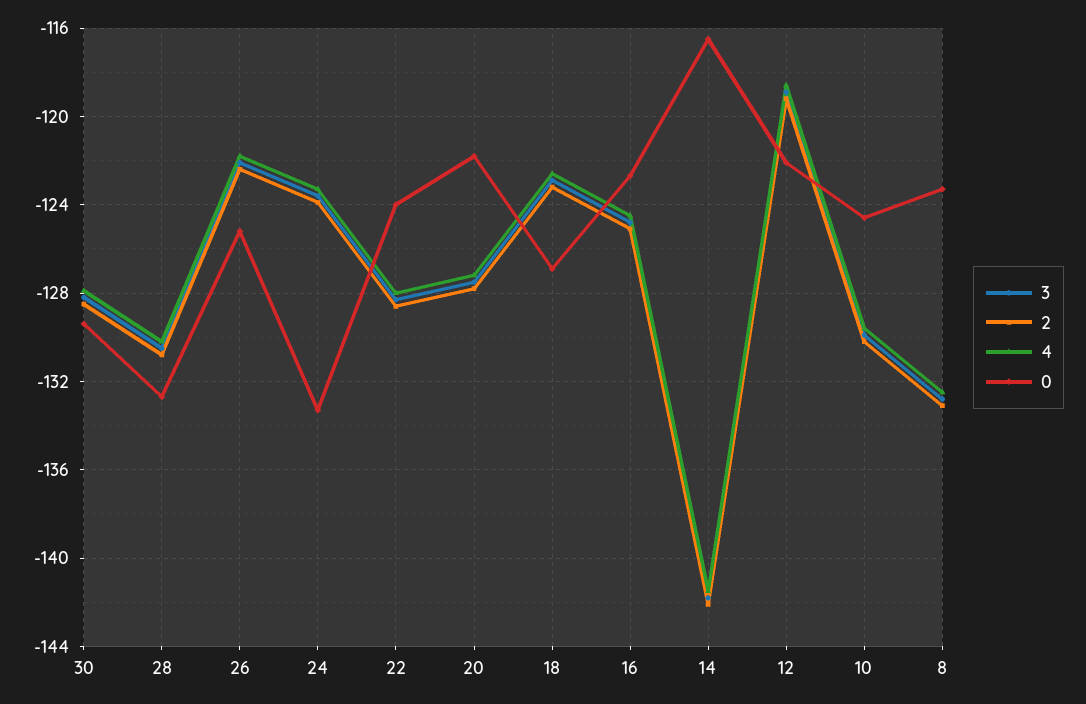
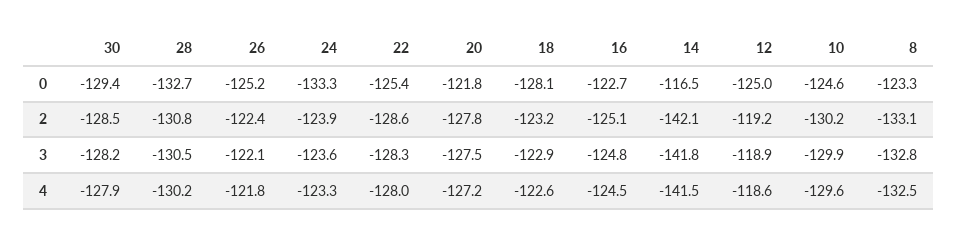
  {
    "3": {
      "30": -128.2,
      "28": -130.5,
      "26": -122.1,
      "24": -123.6,
      "22": -128.3,
      "20": -127.5,
      "18": -122.9,
      "16": -124.8,
      "14": -141.8,
      "12": -118.9,
      "10": -129.9,
      "8": -132.8
    },
    "2": {
      "30": -128.5,
      "28": -130.8,
      "26": -122.4,
      "24": -123.9,
      "22": -128.6,
      "20": -127.8,
      "18": -123.2,
      "16": -125.1,
      "14": -142.1,
      "12": -119.2,
      "10": -130.2,
      "8": -133.1
    },
    "4": {
      "30": -127.9,
      "28": -130.2,
      "26": -121.8,
      "24": -123.3,
      "22": -128,
      "20": -127.2,
      "18": -122.6,
      "16": -124.5,
      "14": -141.5,
      "12": -118.6,
      "10": -129.6,
      "8": -132.5
    },
    "0": {
      "30": -129.4,
      "28": -132.7,
      "26": -125.2,
      "24": -133.3,
-     "22": -124,
+     "22": -125.4,
      "20": -121.8,
-     "18": -127,
+     "18": -128.1,
      "16": -122.7,
      "14": -116.5,
-     "12": -122,
+     "12": -125,
      "10": -124.6,
      "8": -123.3
    }
  }

